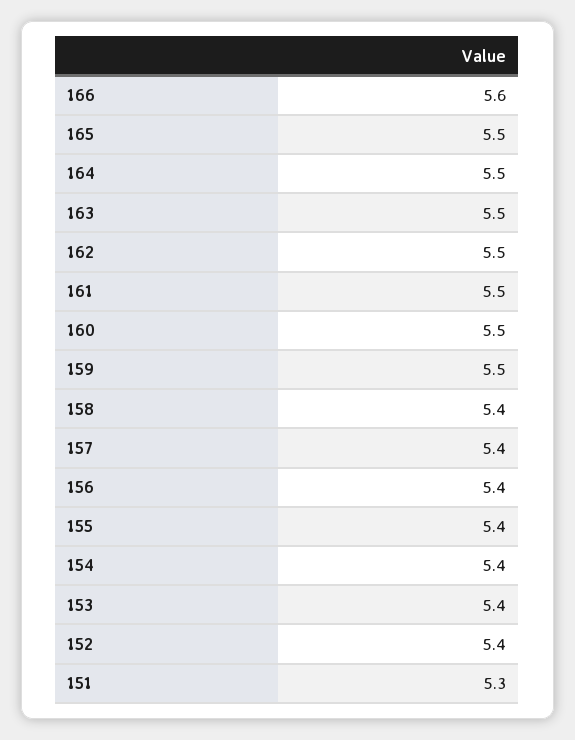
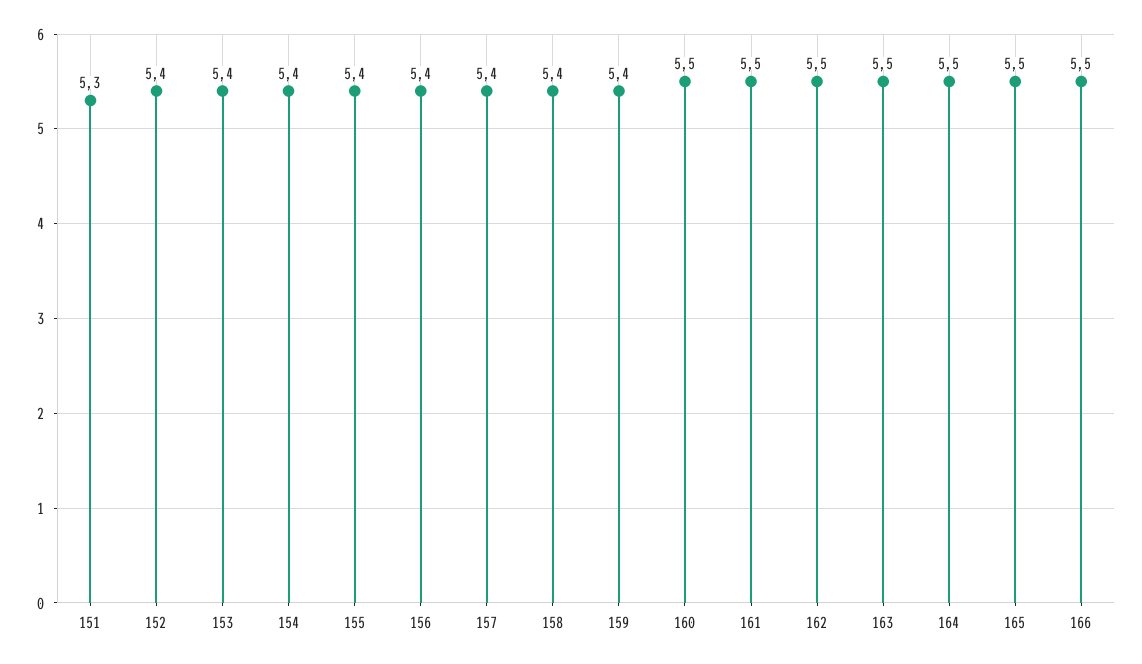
  {
-   "166": 5.6,
+   "166": 5.5,
    "165": 5.5,
    "164": 5.5,
    "163": 5.5,
    "162": 5.5,
    "161": 5.5,
    "160": 5.5,
-   "159": 5.5,
+   "159": 5.4,
    "158": 5.4,
    "157": 5.4,
    "156": 5.4,
    "155": 5.4,
    "154": 5.4,
    "153": 5.4,
    "152": 5.4,
    "151": 5.3
  }

